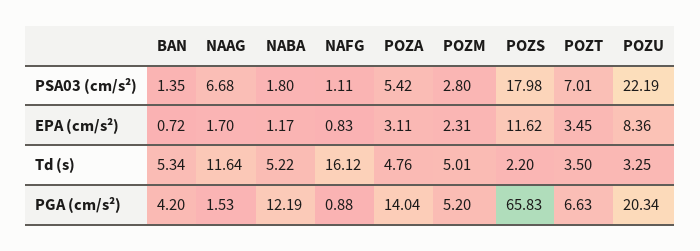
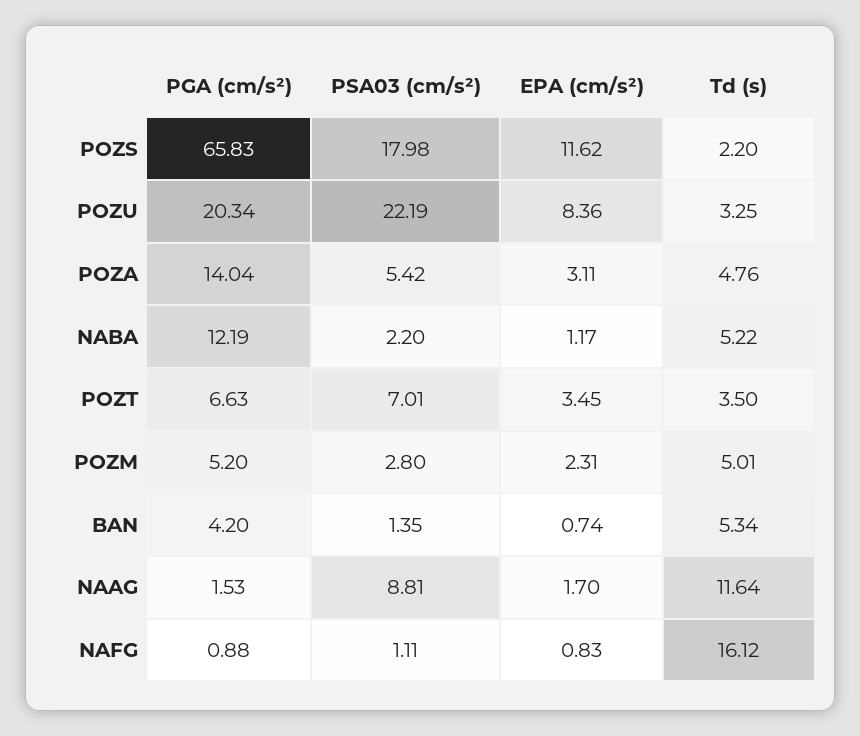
  {
    "BAN": {
      "PSA03 (cm/s²)": 1.35,
-     "EPA (cm/s²)": 0.72,
+     "EPA (cm/s²)": 0.74,
      "Td (s)": 5.34,
      "PGA (cm/s²)": 4.2
    },
    "NAAG": {
-     "PSA03 (cm/s²)": 6.68,
+     "PSA03 (cm/s²)": 8.81,
      "EPA (cm/s²)": 1.7,
      "Td (s)": 11.64,
      "PGA (cm/s²)": 1.53
    },
    "NABA": {
-     "PSA03 (cm/s²)": 1.8,
+     "PSA03 (cm/s²)": 2.2,
      "EPA (cm/s²)": 1.17,
      "Td (s)": 5.22,
      "PGA (cm/s²)": 12.19
    },
    "NAFG": {
      "PSA03 (cm/s²)": 1.11,
      "EPA (cm/s²)": 0.83,
      "Td (s)": 16.12,
      "PGA (cm/s²)": 0.88
    },
    "POZA": {
      "PSA03 (cm/s²)": 5.42,
      "EPA (cm/s²)": 3.11,
      "Td (s)": 4.76,
      "PGA (cm/s²)": 14.04
    },
    "POZM": {
      "PSA03 (cm/s²)": 2.8,
      "EPA (cm/s²)": 2.31,
      "Td (s)": 5.01,
      "PGA (cm/s²)": 5.2
    },
    "POZS": {
      "PSA03 (cm/s²)": 17.98,
      "EPA (cm/s²)": 11.62,
      "Td (s)": 2.2,
      "PGA (cm/s²)": 65.83
    },
    "POZT": {
      "PSA03 (cm/s²)": 7.01,
      "EPA (cm/s²)": 3.45,
      "Td (s)": 3.5,
      "PGA (cm/s²)": 6.63
    },
    "POZU": {
      "PSA03 (cm/s²)": 22.19,
      "EPA (cm/s²)": 8.36,
      "Td (s)": 3.25,
      "PGA (cm/s²)": 20.34
    }
  }

